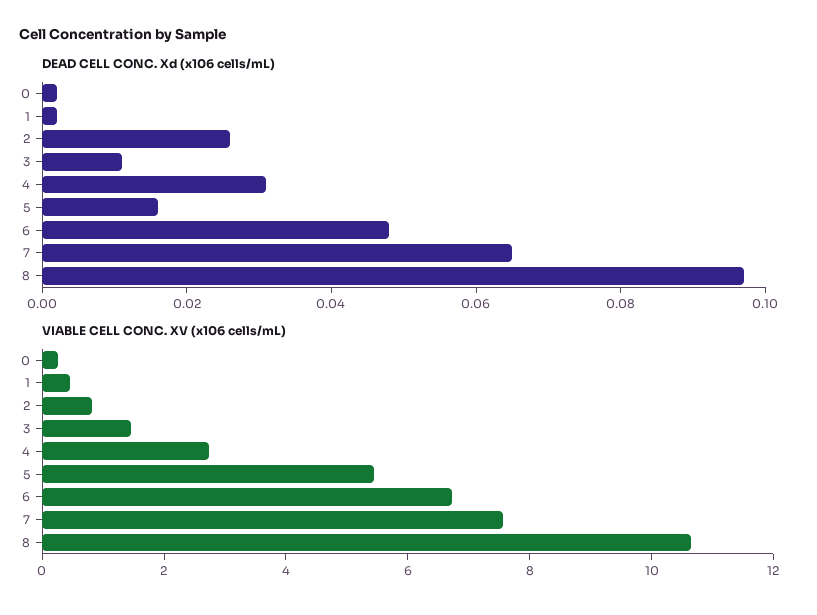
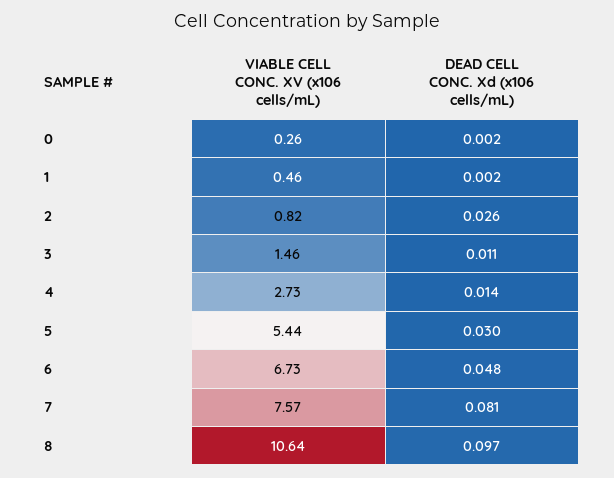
  {
    "DEAD CELL CONC. Xd (x106 cells/mL)": {
      "0": 0.002,
      "1": 0.002,
      "2": 0.026,
      "3": 0.011,
-     "4": 0.03,
+     "4": 0.014,
-     "5": 0.015,
+     "5": 0.03,
      "6": 0.048,
-     "7": 0.065,
+     "7": 0.081,
      "8": 0.097
    },
    "VIABLE CELL CONC. XV (x106 cells/mL)": {
      "0": 0.26,
      "1": 0.46,
      "2": 0.82,
      "3": 1.46,
      "4": 2.73,
      "5": 5.44,
      "6": 6.73,
      "7": 7.57,
      "8": 10.64
    }
  }

